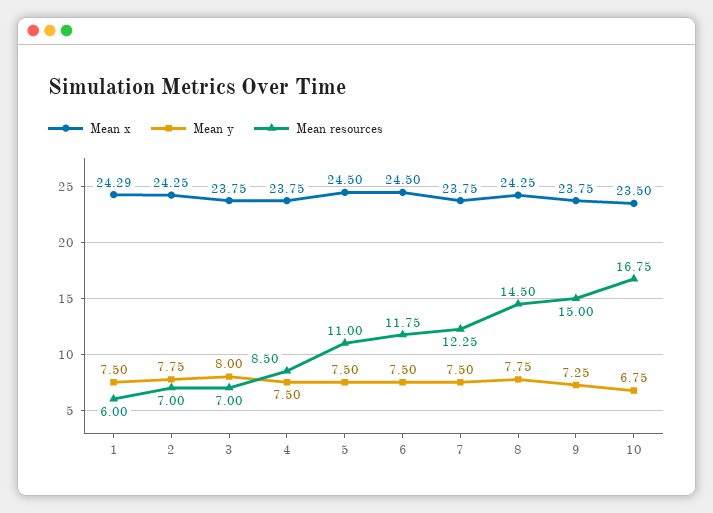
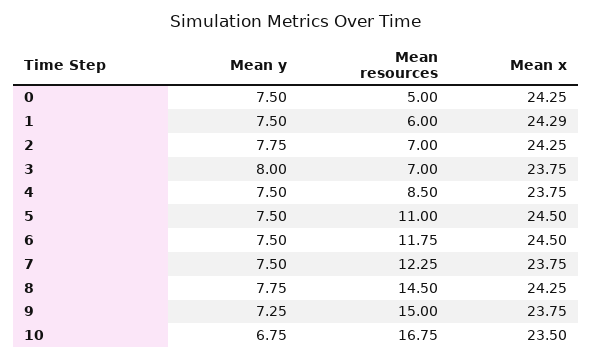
  {
    "Mean x": {
      "1": 24.29,
      "2": 24.25,
      "3": 23.75,
      "4": 23.75,
      "5": 24.5,
      "6": 24.5,
      "7": 23.75,
      "8": 24.25,
      "9": 23.75,
-     "10": 23.5
+     "10": 23.5,
+     "0": 24.25
    },
    "Mean y": {
      "1": 7.5,
      "2": 7.75,
      "3": 8,
      "4": 7.5,
      "5": 7.5,
      "6": 7.5,
      "7": 7.5,
      "8": 7.75,
      "9": 7.25,
-     "10": 6.75
+     "10": 6.75,
+     "0": 7.5
    },
    "Mean resources": {
      "1": 6,
      "2": 7,
      "3": 7,
      "4": 8.5,
      "5": 11,
      "6": 11.75,
      "7": 12.25,
      "8": 14.5,
      "9": 15,
-     "10": 16.75
+     "10": 16.75,
+     "0": 5
    }
  }

